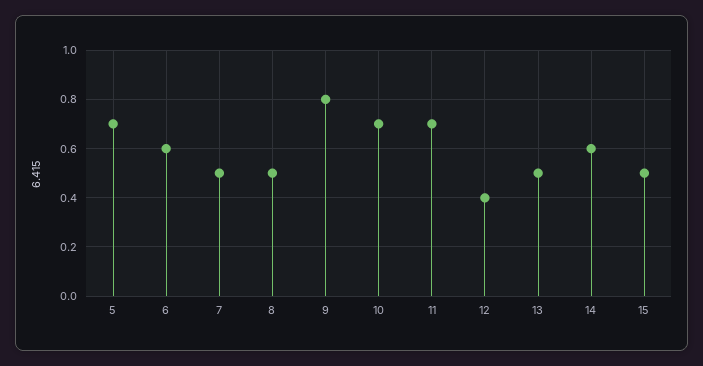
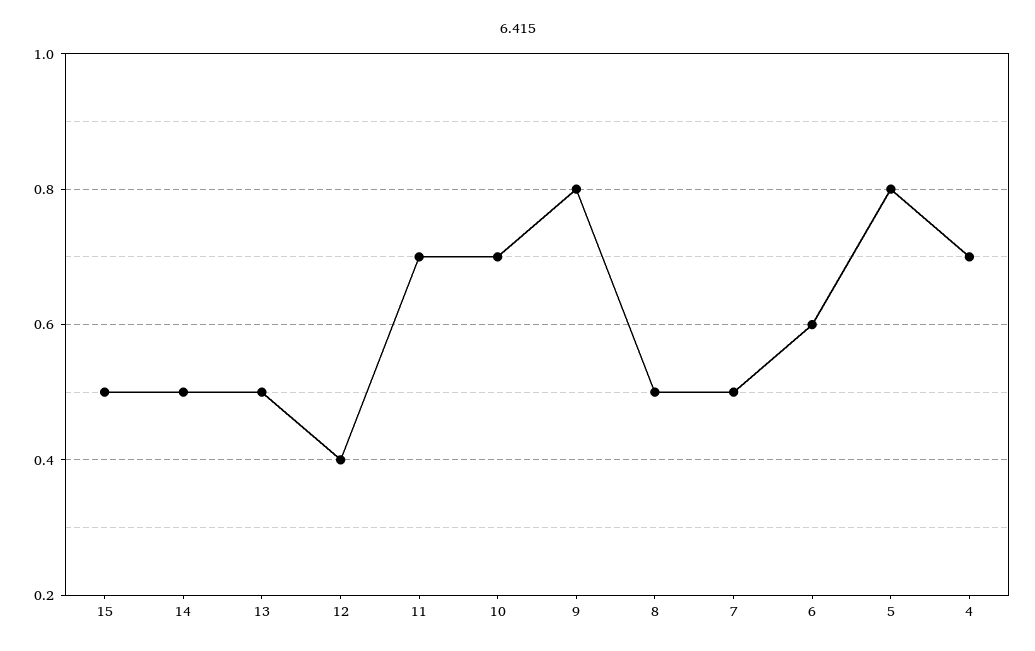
  {
-   "5": 0.7,
+   "5": 0.8,
    "6": 0.6,
    "7": 0.5,
    "8": 0.5,
    "9": 0.8,
    "10": 0.7,
    "11": 0.7,
    "12": 0.4,
    "13": 0.5,
-   "14": 0.6,
+   "14": 0.5,
-   "15": 0.5
+   "15": 0.5,
+   "4": 0.7
  }

